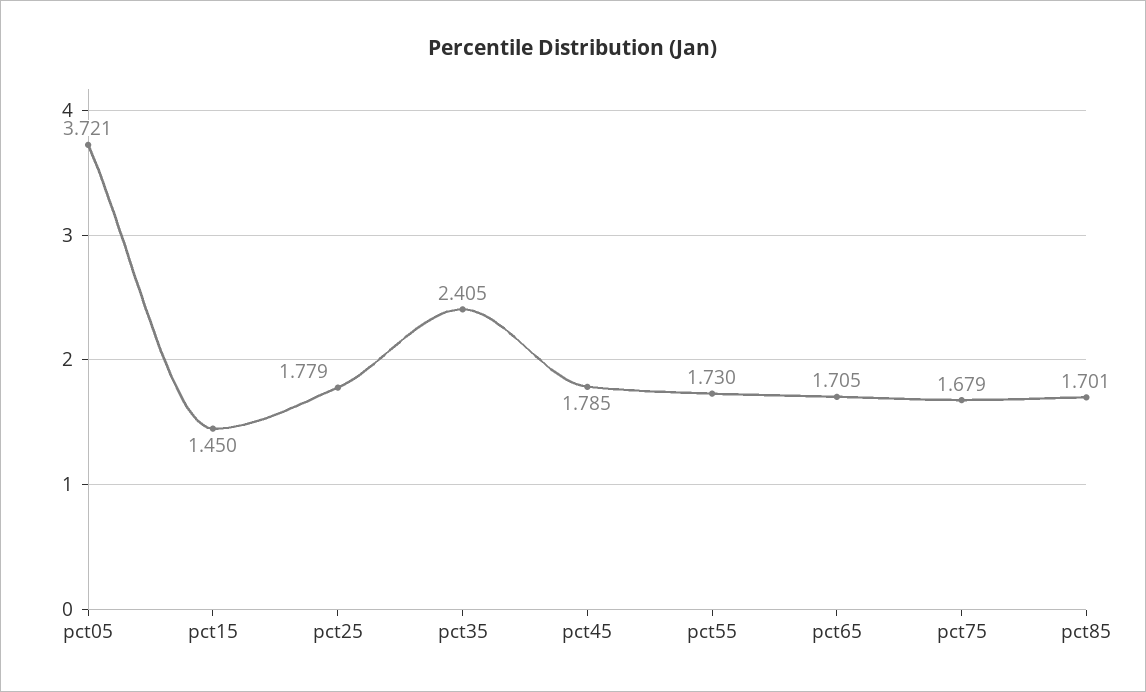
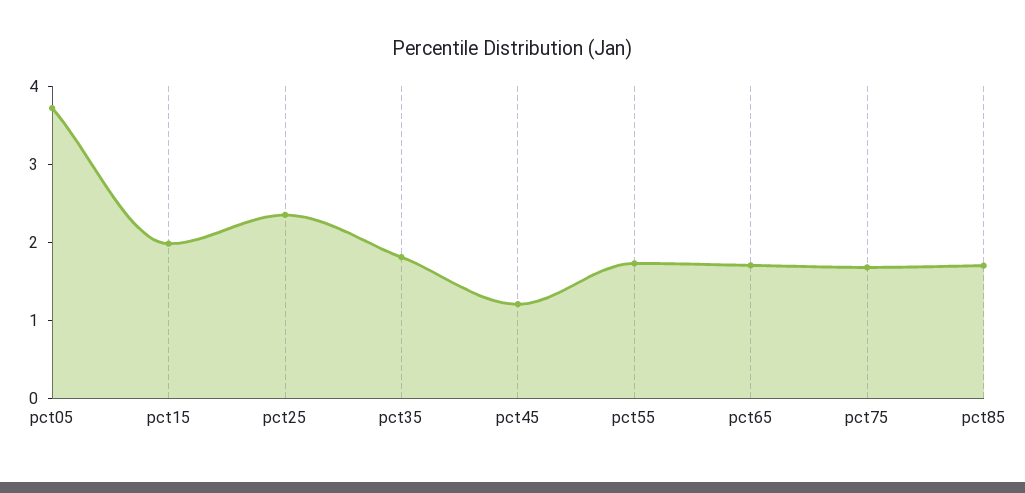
  {
    "pct05": 3.721,
-   "pct15": 1.45,
+   "pct15": 2,
-   "pct25": 1.779,
+   "pct25": 2.4,
-   "pct35": 2.405,
+   "pct35": 1.8,
-   "pct45": 1.785,
+   "pct45": 1.2,
    "pct55": 1.73,
    "pct65": 1.705,
    "pct75": 1.679,
    "pct85": 1.701
  }

